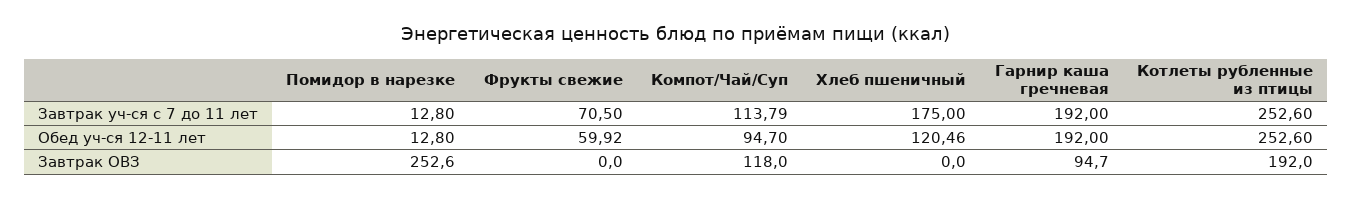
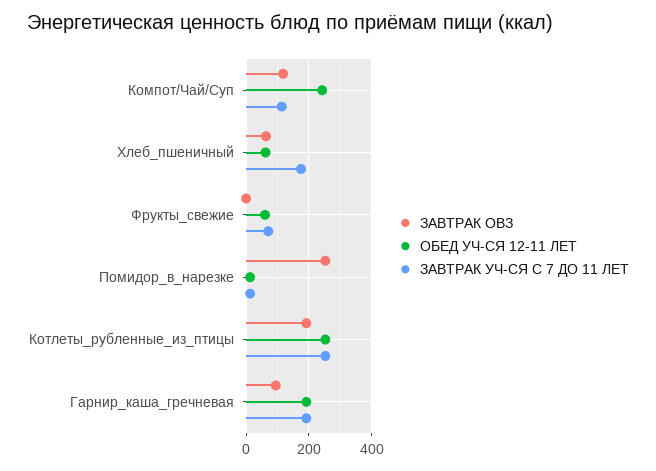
  {
    "Завтрак уч-ся с 7 до 11 лет": {
      "Помидор в нарезке": 12.8,
      "Фрукты свежие": 70.5,
      "Компот/Чай/Суп": 113.79,
      "Хлеб пшеничный": 175,
      "Гарнир каша гречневая": 192,
      "Котлеты рубленные из птицы": 252.6
    },
    "Обед уч-ся 12-11 лет": {
      "Помидор в нарезке": 12.8,
      "Фрукты свежие": 59.92,
-     "Компот/Чай/Суп": 94.7,
+     "Компот/Чай/Суп": 240,
-     "Хлеб пшеничный": 120.46,
+     "Хлеб пшеничный": 60,
      "Гарнир каша гречневая": 192,
      "Котлеты рубленные из птицы": 252.6
    },
    "Завтрак ОВЗ": {
      "Помидор в нарезке": 252.6,
      "Фрукты свежие": 0,
      "Компот/Чай/Суп": 118,
-     "Хлеб пшеничный": 0,
+     "Хлеб пшеничный": 60,
      "Гарнир каша гречневая": 94.7,
      "Котлеты рубленные из птицы": 192
    }
  }

